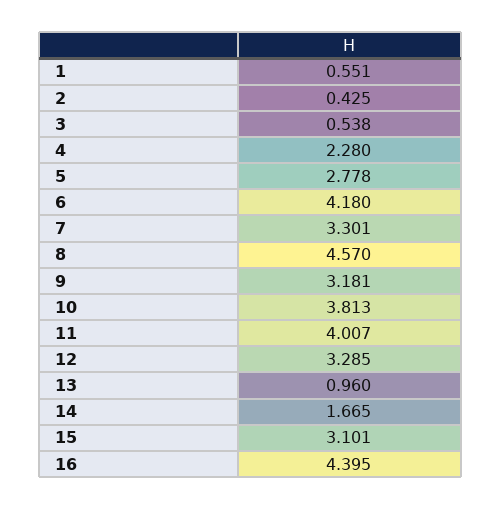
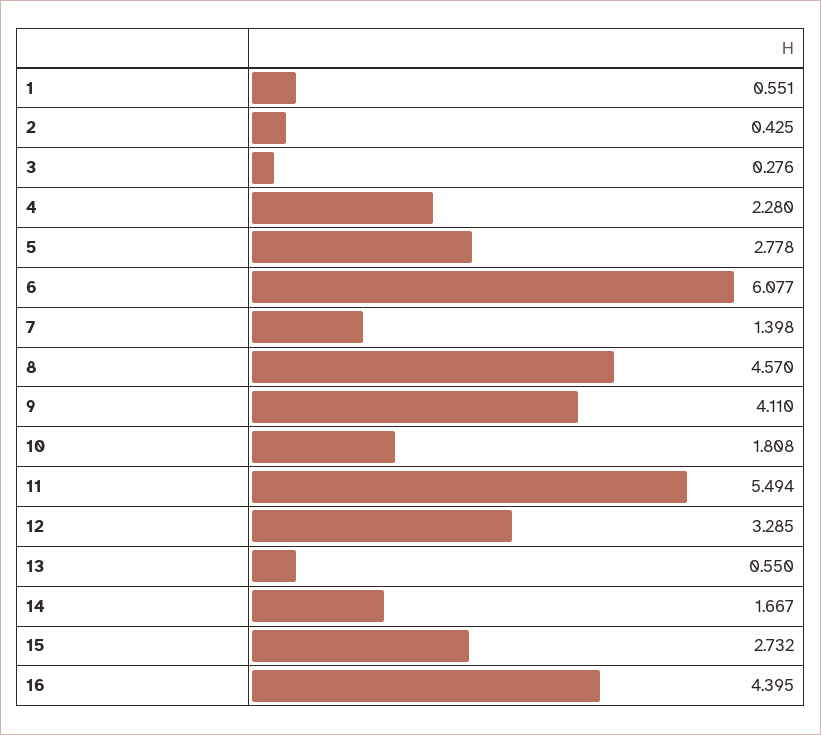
  {
    "1": 0.551,
    "2": 0.425,
-   "3": 0.538,
+   "3": 0.276,
    "4": 2.28,
    "5": 2.778,
-   "6": 4.18,
+   "6": 6.077,
-   "7": 3.301,
+   "7": 1.398,
    "8": 4.57,
-   "9": 3.181,
+   "9": 4.11,
-   "10": 3.813,
+   "10": 1.808,
-   "11": 4.007,
+   "11": 5.494,
    "12": 3.285,
-   "13": 0.96,
+   "13": 0.55,
-   "14": 1.665,
+   "14": 1.667,
-   "15": 3.101,
+   "15": 2.732,
    "16": 4.395
  }

